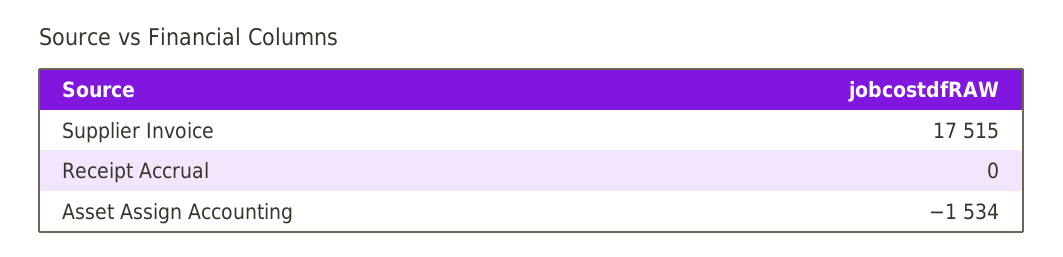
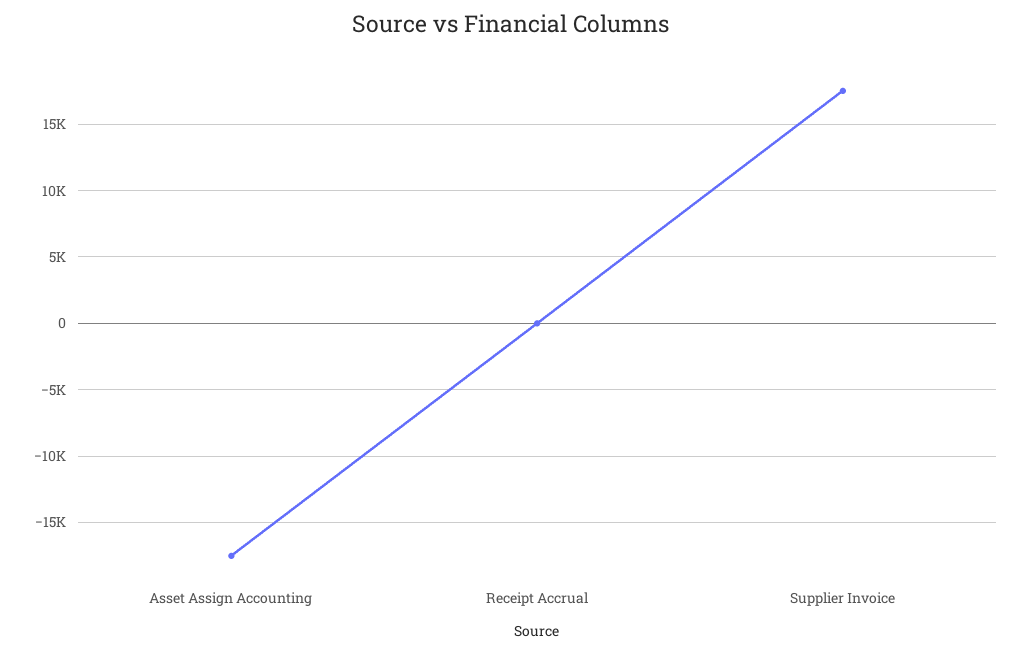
  {
    "Supplier Invoice": 17515,
    "Receipt Accrual": 0,
-   "Asset Assign Accounting": -1534
+   "Asset Assign Accounting": -17500
  }

